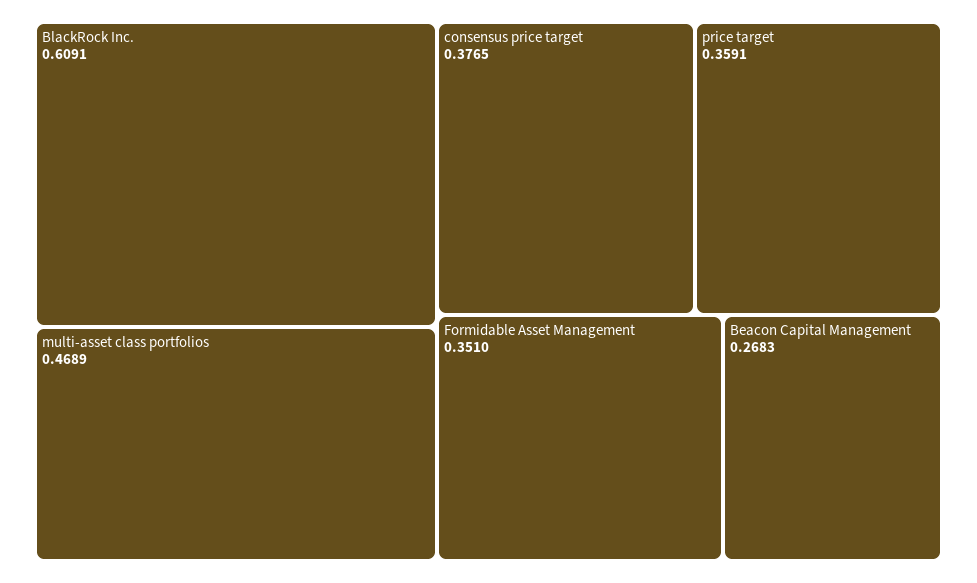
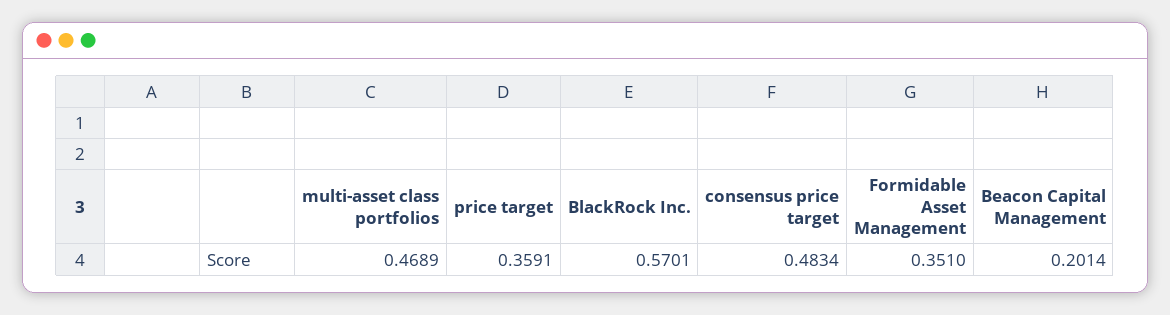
  {
-   "BlackRock Inc.": 0.6091,
+   "BlackRock Inc.": 0.5701,
    "multi-asset class portfolios": 0.4689,
-   "consensus price target": 0.3765,
+   "consensus price target": 0.4834,
    "price target": 0.3591,
    "Formidable Asset Management": 0.351,
-   "Beacon Capital Management": 0.2683
+   "Beacon Capital Management": 0.2014
  }

